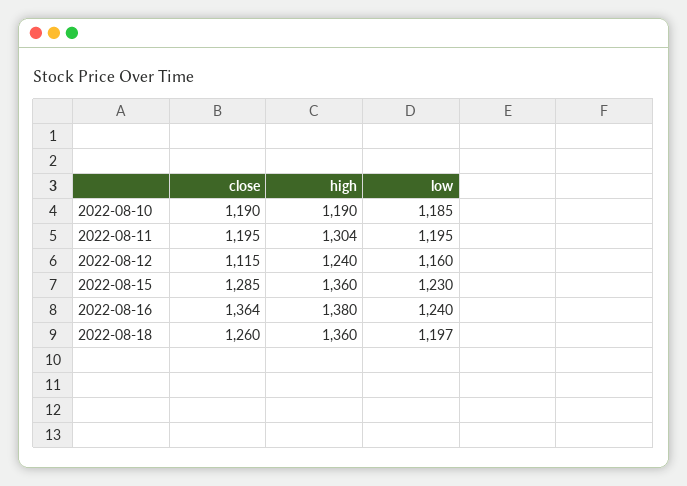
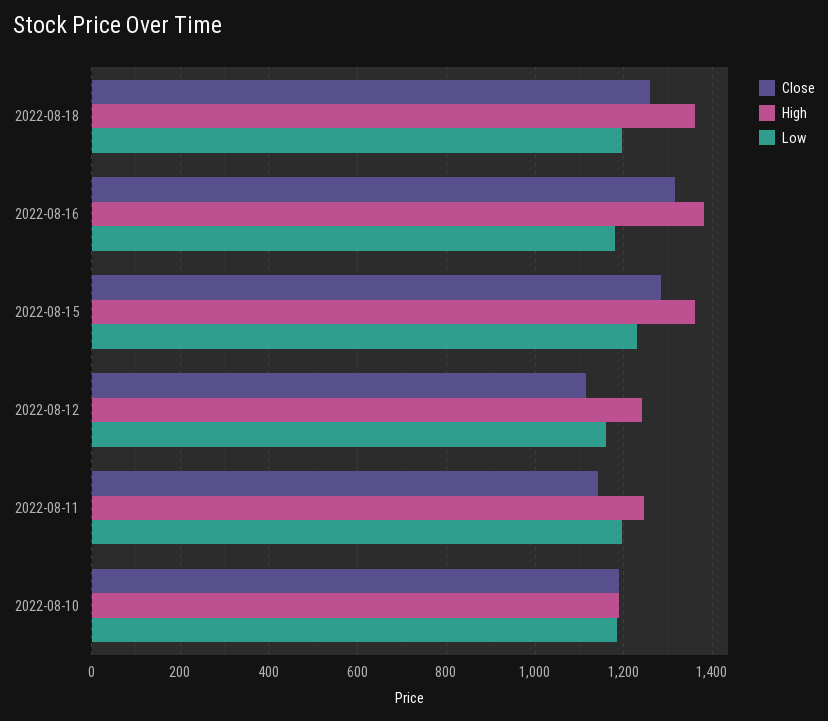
  {
    "close": {
      "2022-08-10": 1190,
-     "2022-08-11": 1195,
+     "2022-08-11": 1140,
      "2022-08-12": 1115,
      "2022-08-15": 1285,
-     "2022-08-16": 1364,
+     "2022-08-16": 1320,
      "2022-08-18": 1260
    },
    "high": {
      "2022-08-10": 1190,
-     "2022-08-11": 1304,
+     "2022-08-11": 1240,
      "2022-08-12": 1240,
      "2022-08-15": 1360,
      "2022-08-16": 1380,
      "2022-08-18": 1360
    },
    "low": {
      "2022-08-10": 1185,
      "2022-08-11": 1195,
      "2022-08-12": 1160,
      "2022-08-15": 1230,
-     "2022-08-16": 1240,
+     "2022-08-16": 1180,
      "2022-08-18": 1197
    }
  }

